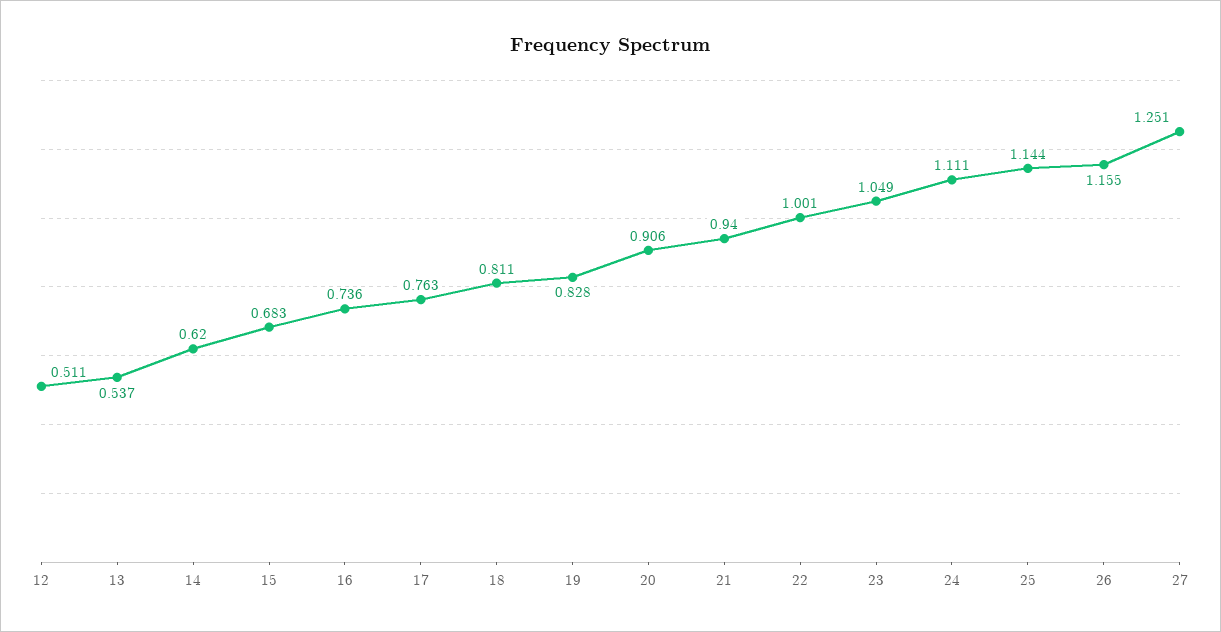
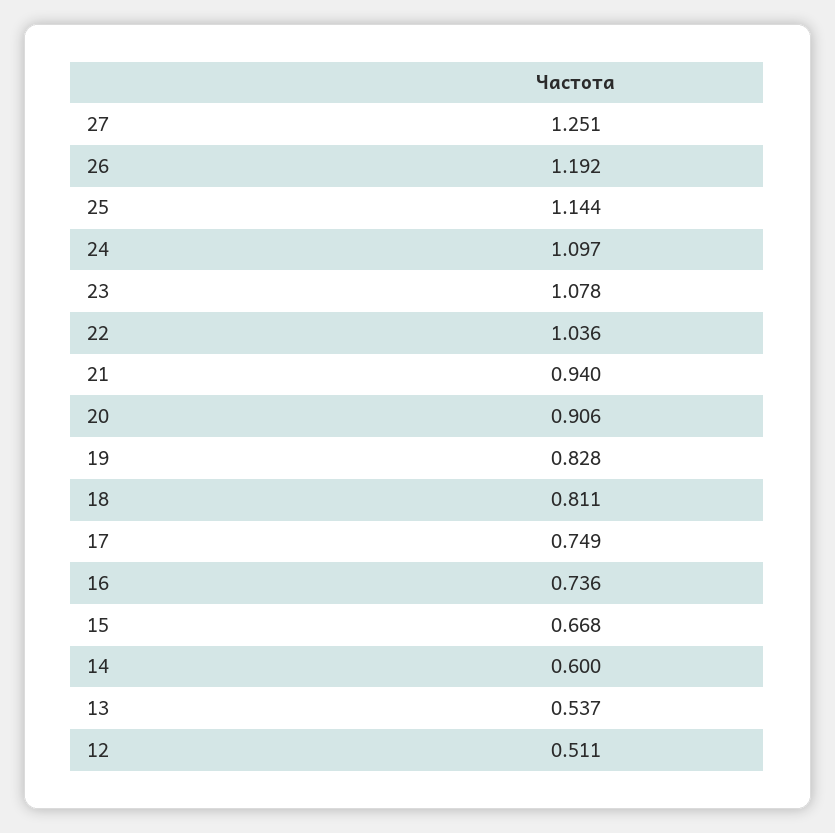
  {
    "12": 0.511,
    "13": 0.537,
-   "14": 0.62,
+   "14": 0.6,
-   "15": 0.683,
+   "15": 0.668,
    "16": 0.736,
-   "17": 0.763,
+   "17": 0.749,
    "18": 0.811,
    "19": 0.828,
    "20": 0.906,
    "21": 0.94,
-   "22": 1.001,
+   "22": 1.036,
-   "23": 1.049,
+   "23": 1.078,
-   "24": 1.111,
+   "24": 1.097,
    "25": 1.144,
-   "26": 1.155,
+   "26": 1.192,
    "27": 1.251
  }

